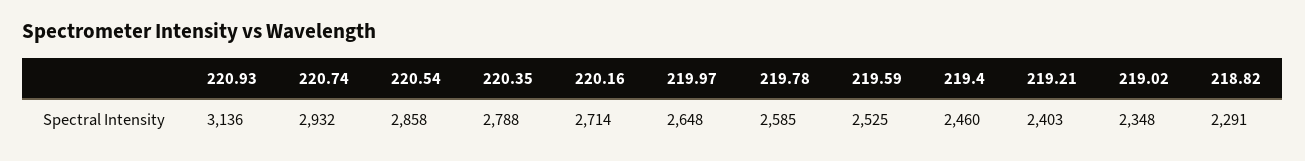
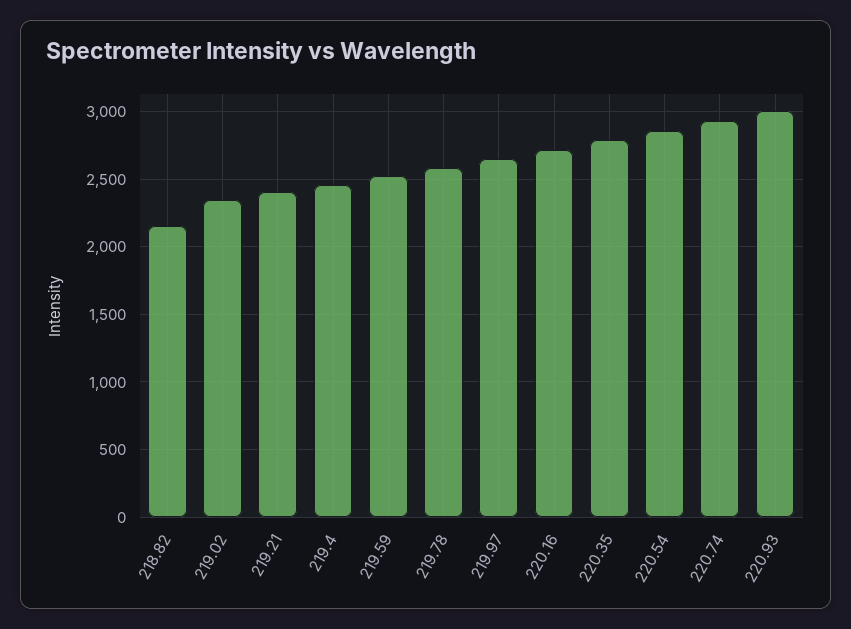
  {
-   "220.93": 3136,
+   "220.93": 3000,
    "220.74": 2932,
    "220.54": 2858,
    "220.35": 2788,
    "220.16": 2714,
    "219.97": 2648,
    "219.78": 2585,
    "219.59": 2525,
    "219.4": 2460,
    "219.21": 2403,
    "219.02": 2348,
-   "218.82": 2291
+   "218.82": 2150
  }

